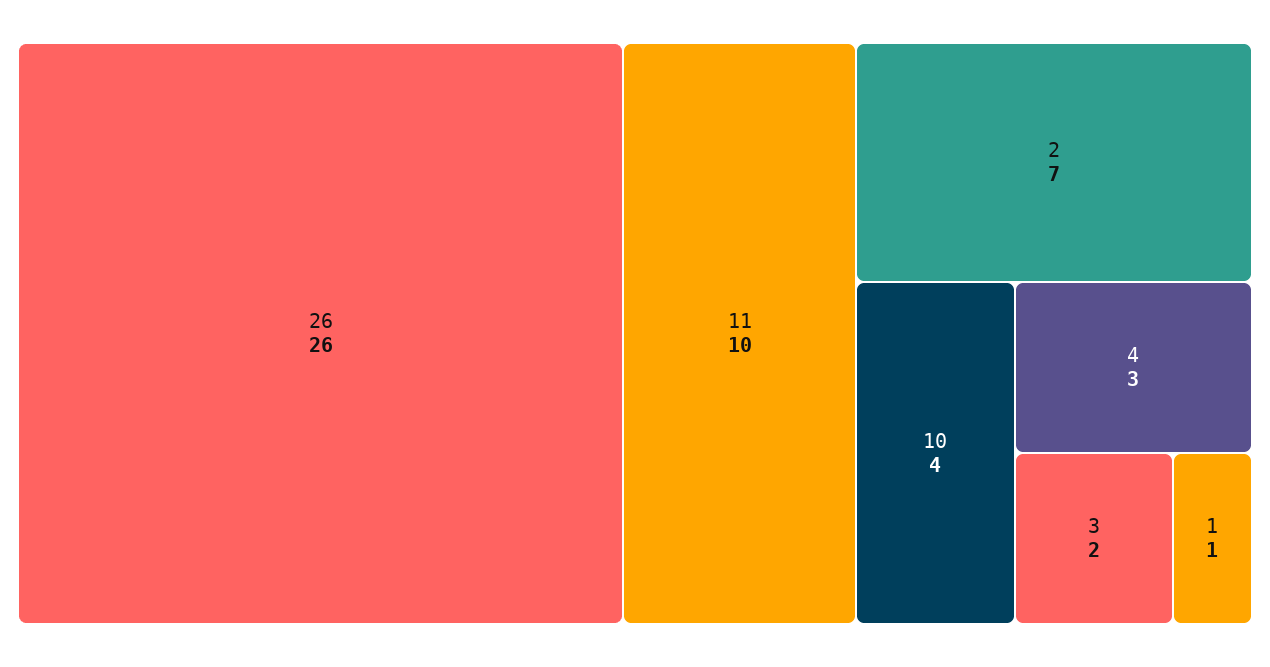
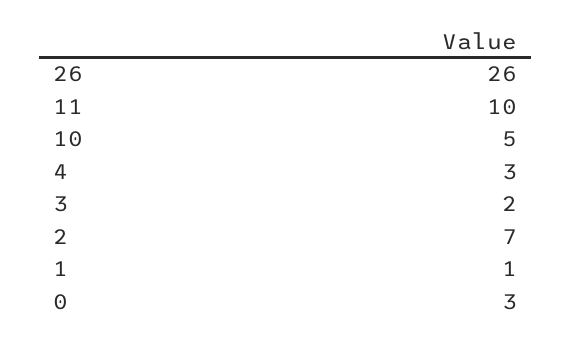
  {
    "26": 26,
    "11": 10,
    "2": 7,
-   "10": 4,
+   "10": 5,
    "4": 3,
    "3": 2,
-   "1": 1
+   "1": 1,
+   "0": 3
  }

